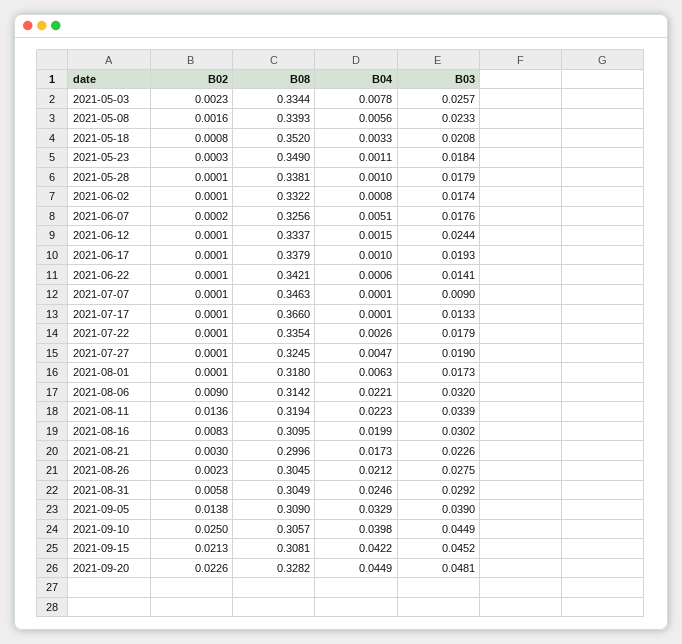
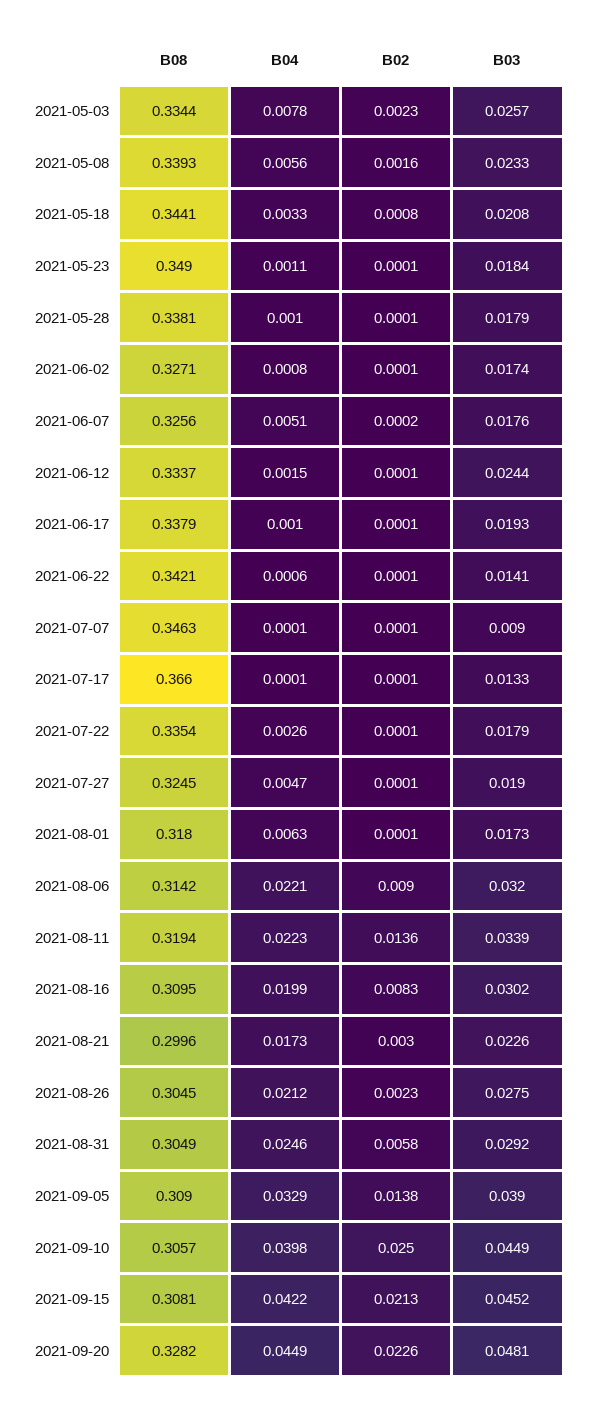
  {
    "B02": {
      "2021-05-03": 0.0023,
      "2021-05-08": 0.0016,
      "2021-05-18": 0.0008,
-     "2021-05-23": 0.0003,
+     "2021-05-23": 0.0001,
      "2021-05-28": 0.0001,
      "2021-06-02": 0.0001,
      "2021-06-07": 0.0002,
      "2021-06-12": 0.0001,
      "2021-06-17": 0.0001,
      "2021-06-22": 0.0001,
      "2021-07-07": 0.0001,
      "2021-07-17": 0.0001,
      "2021-07-22": 0.0001,
      "2021-07-27": 0.0001,
      "2021-08-01": 0.0001,
      "2021-08-06": 0.009,
      "2021-08-11": 0.0136,
      "2021-08-16": 0.0083,
      "2021-08-21": 0.003,
      "2021-08-26": 0.0023,
      "2021-08-31": 0.0058,
      "2021-09-05": 0.0138,
      "2021-09-10": 0.025,
      "2021-09-15": 0.0213,
      "2021-09-20": 0.0226
    },
    "B08": {
      "2021-05-03": 0.3344,
      "2021-05-08": 0.3393,
-     "2021-05-18": 0.352,
+     "2021-05-18": 0.3441,
      "2021-05-23": 0.349,
      "2021-05-28": 0.3381,
-     "2021-06-02": 0.3322,
+     "2021-06-02": 0.3271,
      "2021-06-07": 0.3256,
      "2021-06-12": 0.3337,
      "2021-06-17": 0.3379,
      "2021-06-22": 0.3421,
      "2021-07-07": 0.3463,
      "2021-07-17": 0.366,
      "2021-07-22": 0.3354,
      "2021-07-27": 0.3245,
      "2021-08-01": 0.318,
      "2021-08-06": 0.3142,
      "2021-08-11": 0.3194,
      "2021-08-16": 0.3095,
      "2021-08-21": 0.2996,
      "2021-08-26": 0.3045,
      "2021-08-31": 0.3049,
      "2021-09-05": 0.309,
      "2021-09-10": 0.3057,
      "2021-09-15": 0.3081,
      "2021-09-20": 0.3282
    },
    "B04": {
      "2021-05-03": 0.0078,
      "2021-05-08": 0.0056,
      "2021-05-18": 0.0033,
      "2021-05-23": 0.0011,
      "2021-05-28": 0.001,
      "2021-06-02": 0.0008,
      "2021-06-07": 0.0051,
      "2021-06-12": 0.0015,
      "2021-06-17": 0.001,
      "2021-06-22": 0.0006,
      "2021-07-07": 0.0001,
      "2021-07-17": 0.0001,
      "2021-07-22": 0.0026,
      "2021-07-27": 0.0047,
      "2021-08-01": 0.0063,
      "2021-08-06": 0.0221,
      "2021-08-11": 0.0223,
      "2021-08-16": 0.0199,
      "2021-08-21": 0.0173,
      "2021-08-26": 0.0212,
      "2021-08-31": 0.0246,
      "2021-09-05": 0.0329,
      "2021-09-10": 0.0398,
      "2021-09-15": 0.0422,
      "2021-09-20": 0.0449
    },
    "B03": {
      "2021-05-03": 0.0257,
      "2021-05-08": 0.0233,
      "2021-05-18": 0.0208,
      "2021-05-23": 0.0184,
      "2021-05-28": 0.0179,
      "2021-06-02": 0.0174,
      "2021-06-07": 0.0176,
      "2021-06-12": 0.0244,
      "2021-06-17": 0.0193,
      "2021-06-22": 0.0141,
      "2021-07-07": 0.009,
      "2021-07-17": 0.0133,
      "2021-07-22": 0.0179,
      "2021-07-27": 0.019,
      "2021-08-01": 0.0173,
      "2021-08-06": 0.032,
      "2021-08-11": 0.0339,
      "2021-08-16": 0.0302,
      "2021-08-21": 0.0226,
      "2021-08-26": 0.0275,
      "2021-08-31": 0.0292,
      "2021-09-05": 0.039,
      "2021-09-10": 0.0449,
      "2021-09-15": 0.0452,
      "2021-09-20": 0.0481
    }
  }

